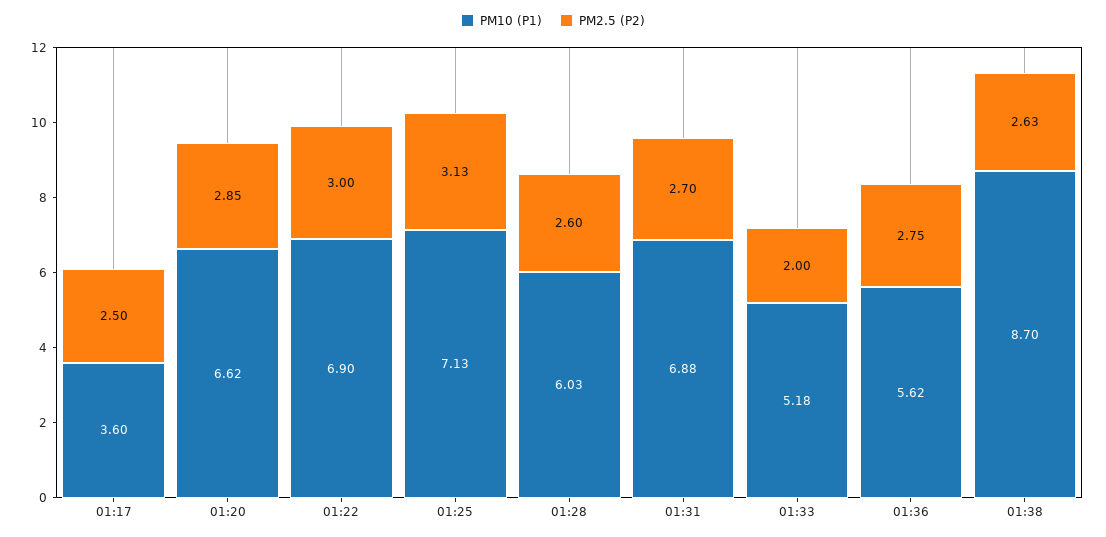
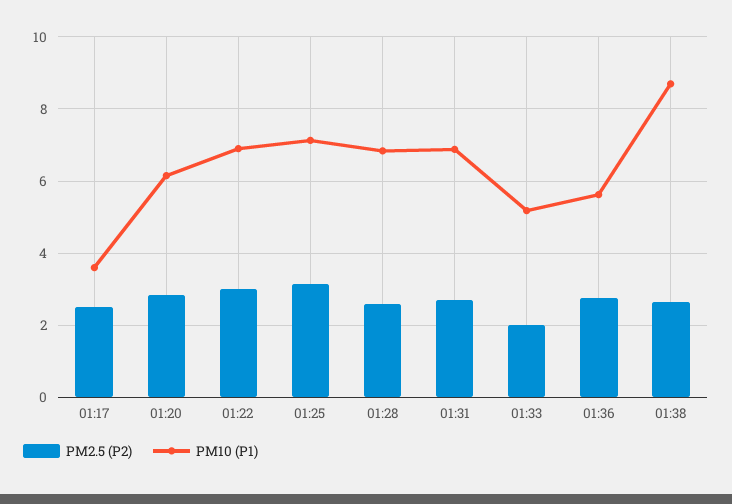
  {
    "PM10 (P1)": {
      "01:17": 3.6,
-     "01:20": 6.62,
+     "01:20": 6.2,
      "01:22": 6.9,
      "01:25": 7.13,
-     "01:28": 6.03,
+     "01:28": 6.8,
      "01:31": 6.88,
      "01:33": 5.18,
      "01:36": 5.62,
      "01:38": 8.7
    },
    "PM2.5 (P2)": {
      "01:17": 2.5,
      "01:20": 2.85,
      "01:22": 3,
      "01:25": 3.13,
      "01:28": 2.6,
      "01:31": 2.7,
      "01:33": 2,
      "01:36": 2.75,
      "01:38": 2.63
    }
  }

